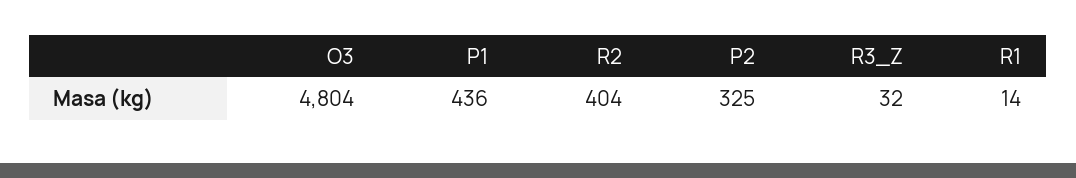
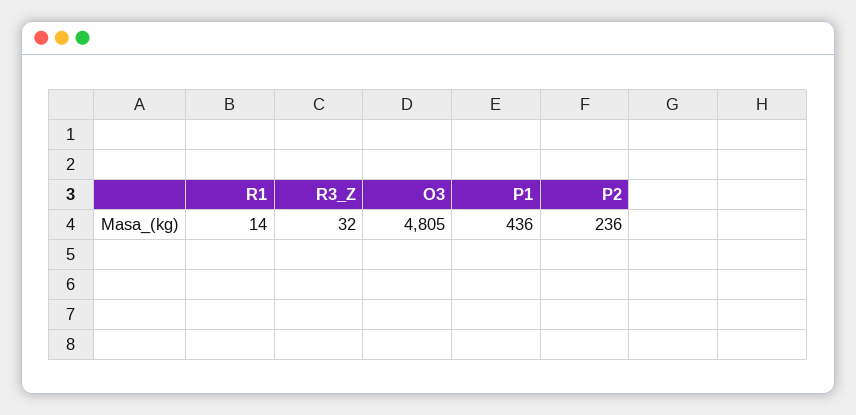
  {
-   "O3": 4804,
+   "O3": 4805,
    "P1": 436,
-   "R2": 404,
-   "P2": 325,
+   "P2": 236,
    "R3_Z": 32,
    "R1": 14
  }

